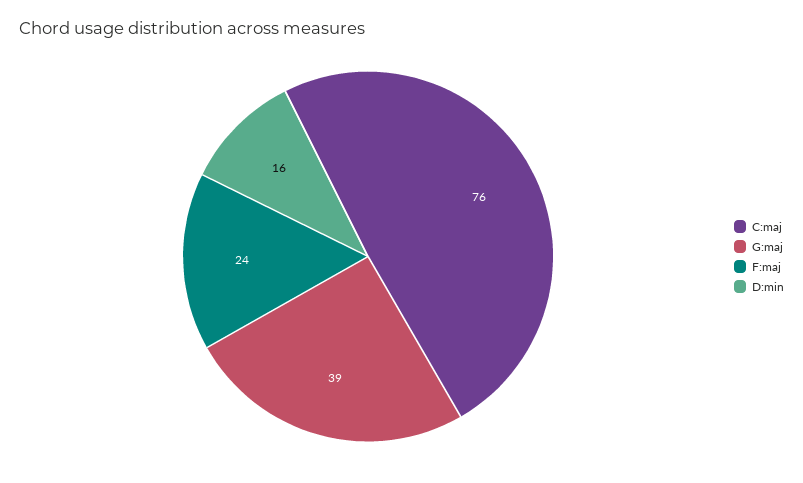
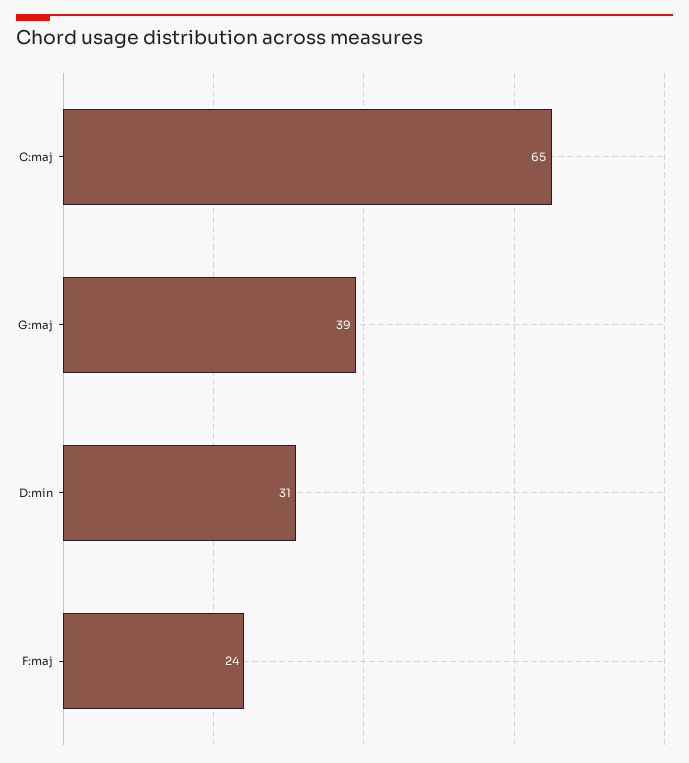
  {
-   "C:maj": 76,
+   "C:maj": 65,
    "G:maj": 39,
    "F:maj": 24,
-   "D:min": 16
+   "D:min": 31
  }

